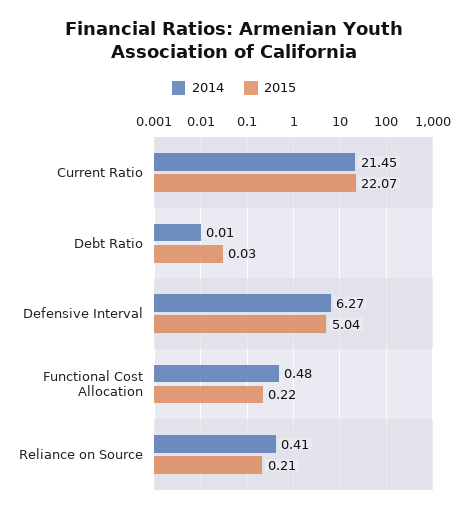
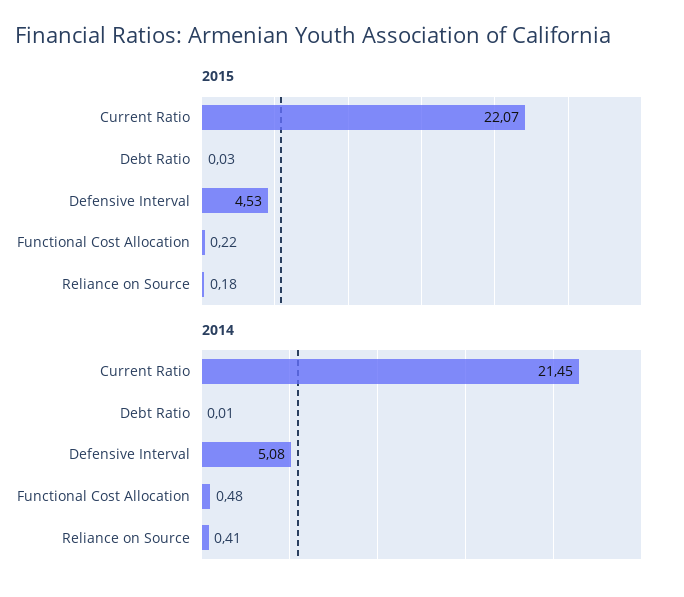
  {
    "2014": {
      "Current Ratio": 21.45,
      "Debt Ratio": 0.01,
-     "Defensive Interval": 6.27,
+     "Defensive Interval": 5.08,
      "Functional Cost Allocation": 0.48,
      "Reliance on Source": 0.41
    },
    "2015": {
      "Current Ratio": 22.07,
      "Debt Ratio": 0.03,
-     "Defensive Interval": 5.04,
+     "Defensive Interval": 4.53,
      "Functional Cost Allocation": 0.22,
-     "Reliance on Source": 0.21
+     "Reliance on Source": 0.18
    }
  }

